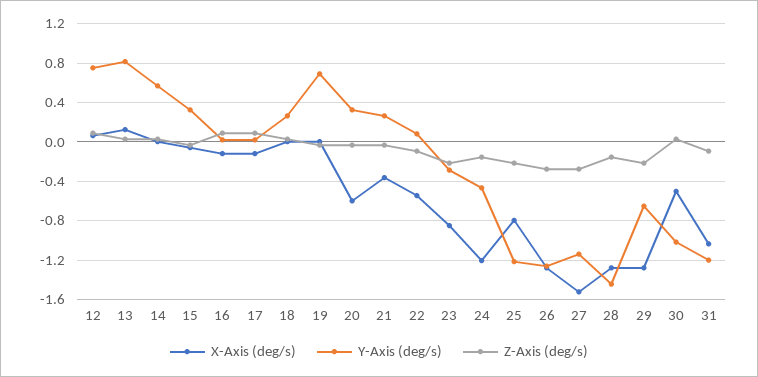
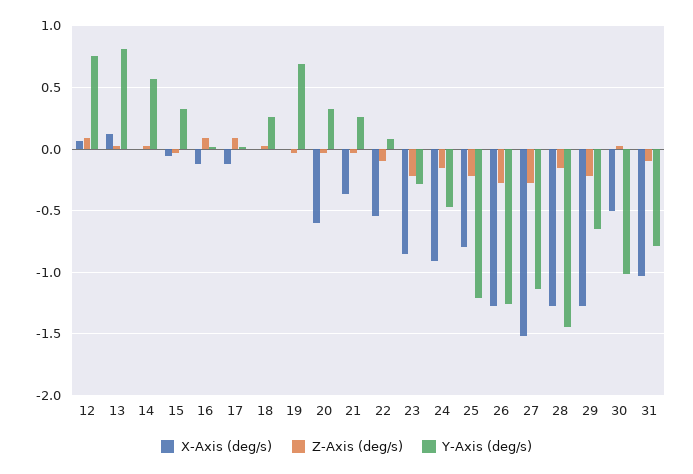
  {
    "X-Axis (deg/s)": {
      "12": 0.05,
      "13": 0.15,
      "14": 0,
      "15": -0.05,
      "16": -0.1,
      "17": -0.1,
      "18": 0,
      "19": 0,
      "20": -0.6,
      "21": -0.35,
      "22": -0.55,
      "23": -0.85,
-     "24": -1.2,
+     "24": -0.9,
      "25": -0.8,
      "26": -1.3,
      "27": -1.5,
      "28": -1.3,
      "29": -1.3,
      "30": -0.5,
      "31": -1.05
    },
    "Y-Axis (deg/s)": {
      "12": 0.75,
      "13": 0.8,
      "14": 0.55,
      "15": 0.35,
      "16": 0,
      "17": 0,
      "18": 0.25,
      "19": 0.7,
      "20": 0.35,
      "21": 0.25,
      "22": 0.1,
      "23": -0.3,
      "24": -0.45,
      "25": -1.2,
      "26": -1.25,
      "27": -1.15,
      "28": -1.45,
      "29": -0.65,
      "30": -1,
-     "31": -1.2
+     "31": -0.8
    },
    "Z-Axis (deg/s)": {
      "12": 0.1,
      "13": 0.05,
      "14": 0.05,
      "15": -0.05,
      "16": 0.1,
      "17": 0.1,
      "18": 0.05,
      "19": -0.05,
      "20": -0.05,
      "21": -0.05,
      "22": -0.1,
      "23": -0.2,
      "24": -0.15,
      "25": -0.2,
      "26": -0.3,
      "27": -0.3,
      "28": -0.15,
      "29": -0.2,
      "30": 0.05,
      "31": -0.1
    }
  }

